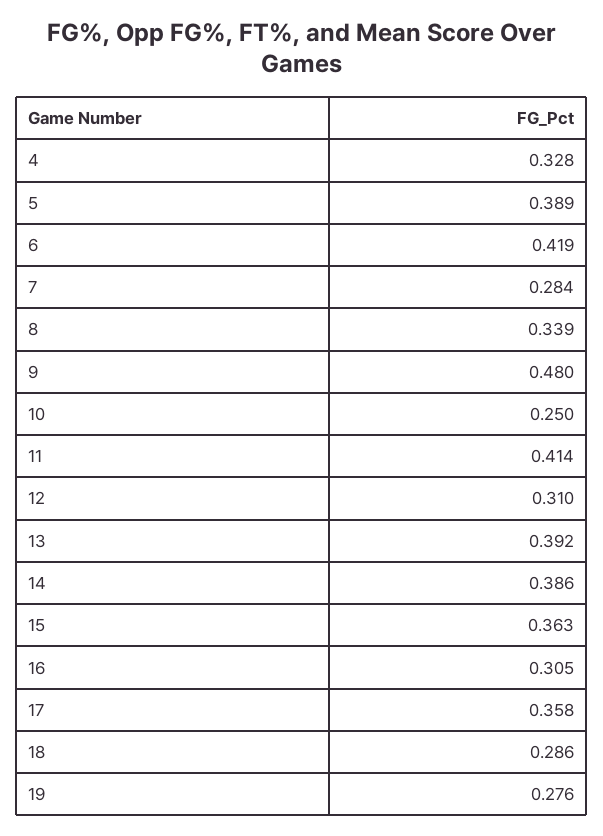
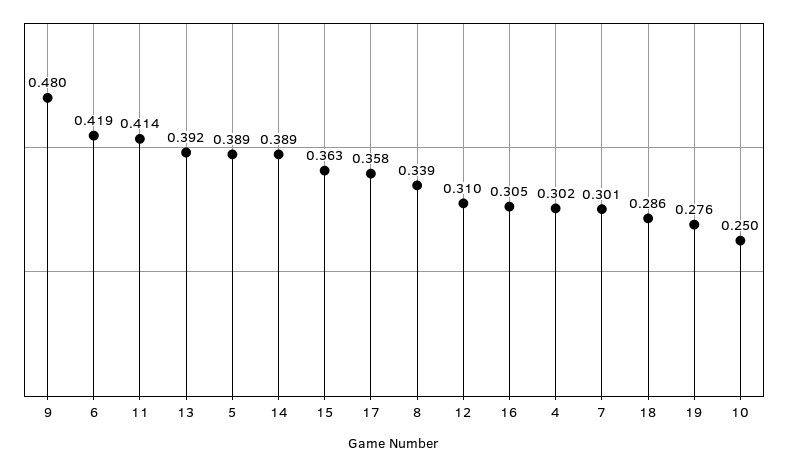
  {
-   "4": 0.328,
+   "4": 0.302,
    "5": 0.389,
    "6": 0.419,
-   "7": 0.284,
+   "7": 0.301,
    "8": 0.339,
    "9": 0.48,
    "10": 0.25,
    "11": 0.414,
    "12": 0.31,
    "13": 0.392,
-   "14": 0.386,
+   "14": 0.389,
    "15": 0.363,
    "16": 0.305,
    "17": 0.358,
    "18": 0.286,
    "19": 0.276
  }

